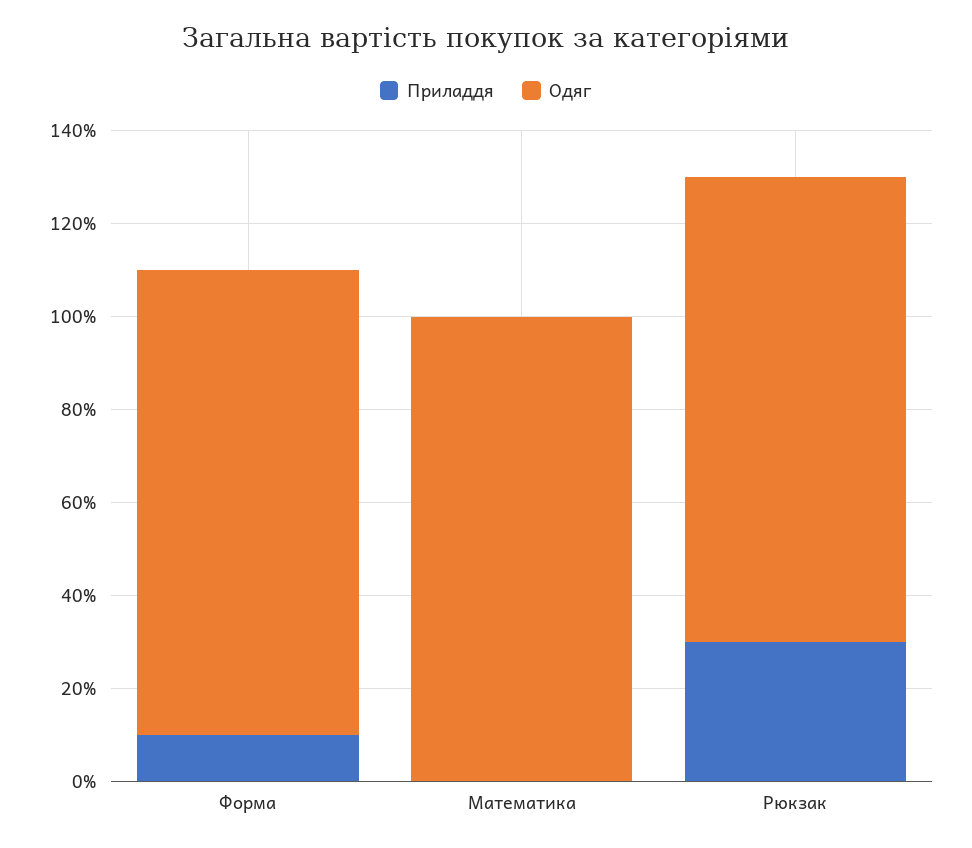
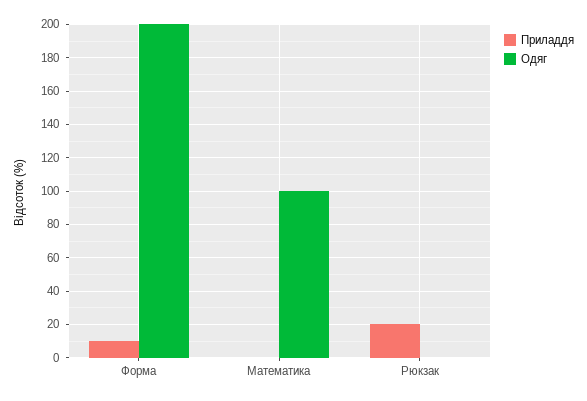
  {
    "Приладдя": {
      "Форма": 10,
      "Математика": 0,
-     "Рюкзак": 30
+     "Рюкзак": 20
    },
    "Одяг": {
-     "Форма": 100,
+     "Форма": 200,
      "Математика": 100,
-     "Рюкзак": 100
+     "Рюкзак": 0
    }
  }

